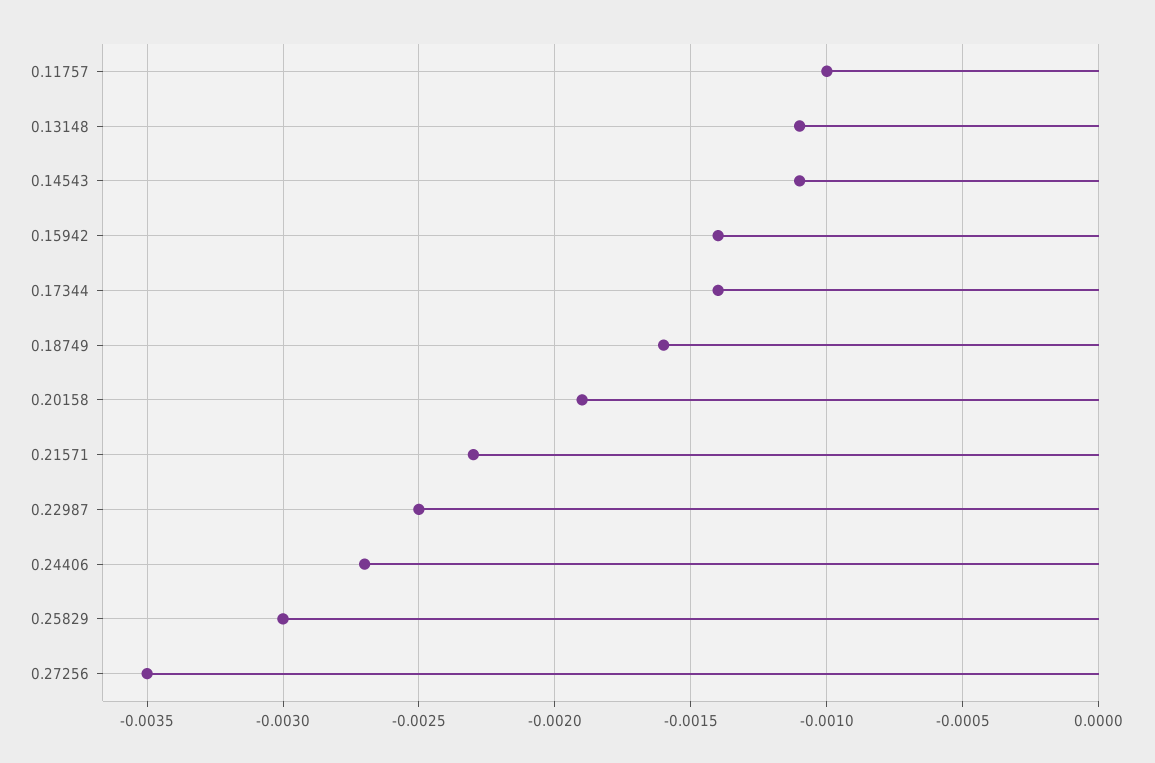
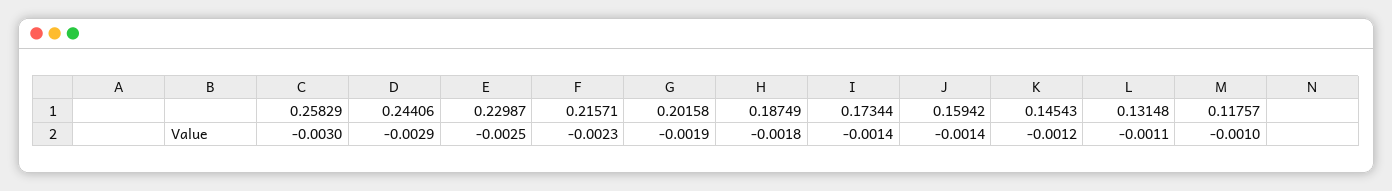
  {
    "0.11757": -0.001,
    "0.13148": -0.0011,
-   "0.14543": -0.0011,
+   "0.14543": -0.0012,
    "0.15942": -0.0014,
    "0.17344": -0.0014,
-   "0.18749": -0.0016,
+   "0.18749": -0.0018,
    "0.20158": -0.0019,
    "0.21571": -0.0023,
    "0.22987": -0.0025,
-   "0.24406": -0.0027,
+   "0.24406": -0.0029,
-   "0.25829": -0.003,
+   "0.25829": -0.003
-   "0.27256": -0.0035
  }

